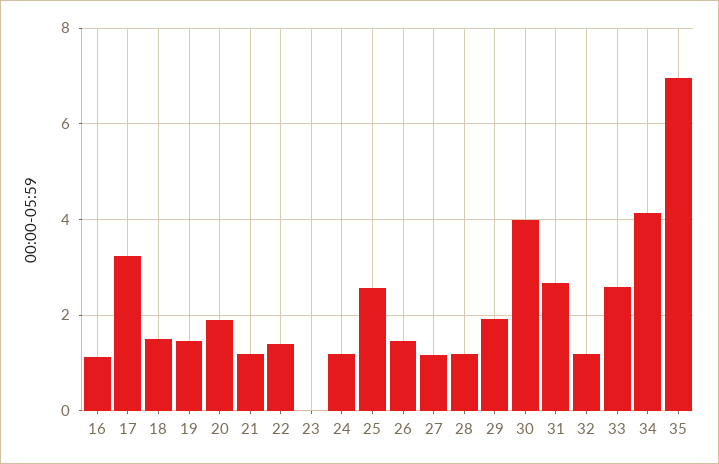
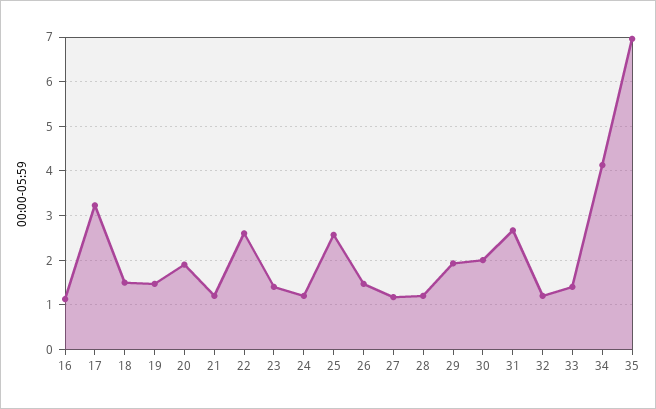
  {
    "16": 1.2,
    "17": 3.2,
    "18": 1.6,
    "19": 1.4,
    "20": 2,
    "21": 1.2,
-   "22": 1.4,
+   "22": 2.6,
-   "23": 0,
+   "23": 1.4,
    "24": 1.2,
    "25": 2.6,
    "26": 1.4,
    "27": 1.2,
    "28": 1.2,
    "29": 2,
-   "30": 4,
+   "30": 2,
    "31": 2.6,
    "32": 1.2,
-   "33": 2.6,
+   "33": 1.4,
    "34": 4.2,
    "35": 7
  }

